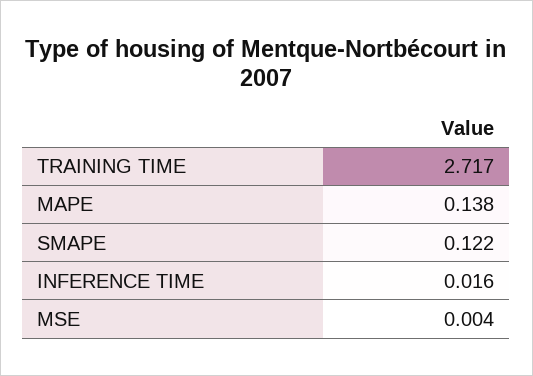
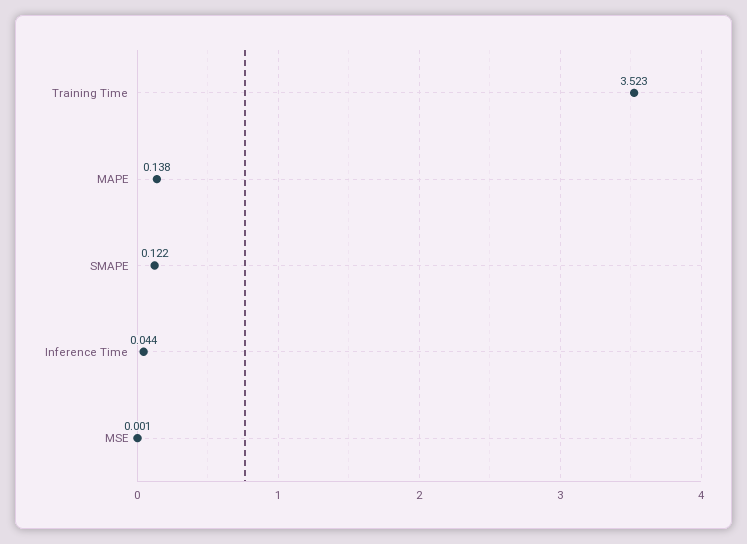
  {
-   "TRAINING TIME": 2.717,
+   "TRAINING TIME": 3.523,
    "MAPE": 0.138,
    "SMAPE": 0.122,
-   "INFERENCE TIME": 0.016,
+   "INFERENCE TIME": 0.044,
-   "MSE": 0.004
+   "MSE": 0.001
  }

